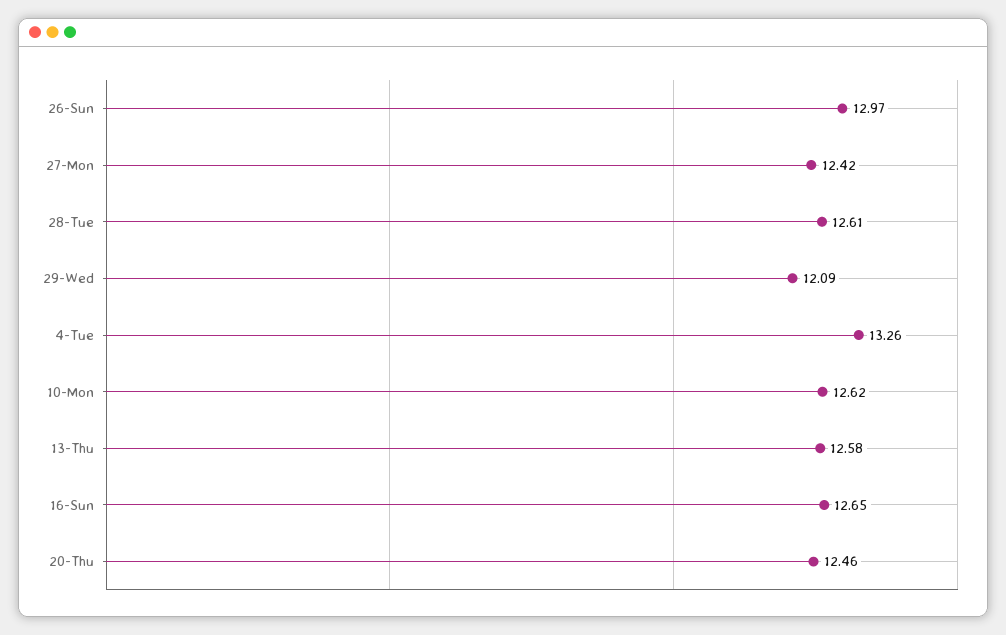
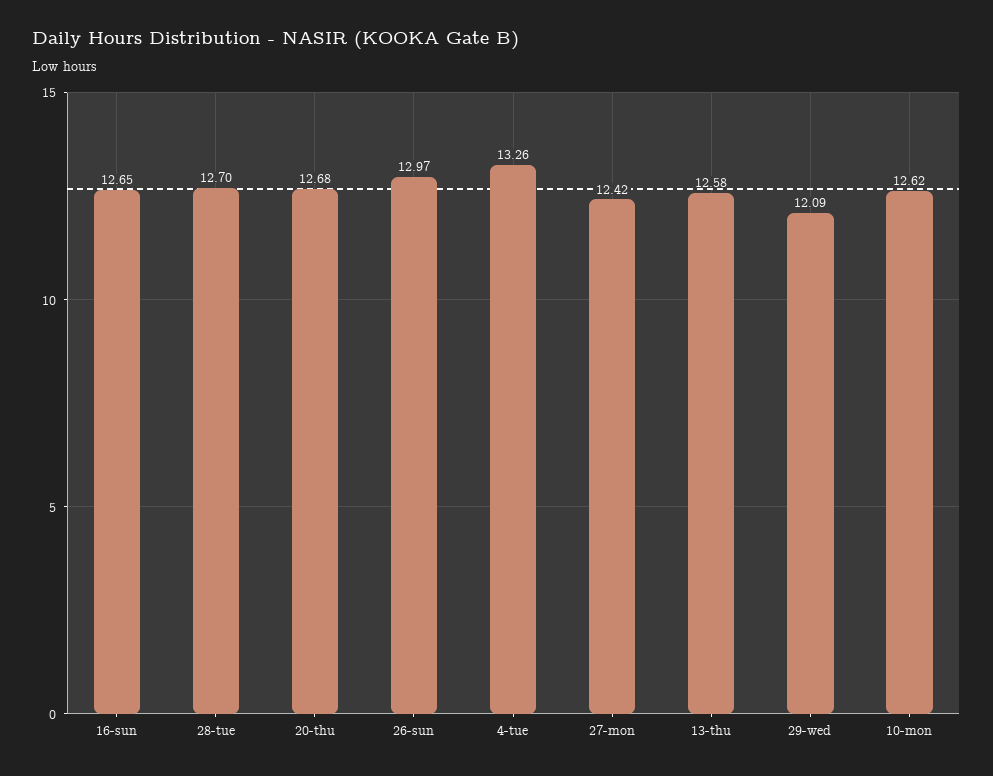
  {
    "26-Sun": 12.97,
    "27-Mon": 12.42,
-   "28-Tue": 12.61,
+   "28-Tue": 12.7,
    "29-Wed": 12.09,
    "4-Tue": 13.26,
    "10-Mon": 12.62,
    "13-Thu": 12.58,
    "16-Sun": 12.65,
-   "20-Thu": 12.46
+   "20-Thu": 12.68
  }

